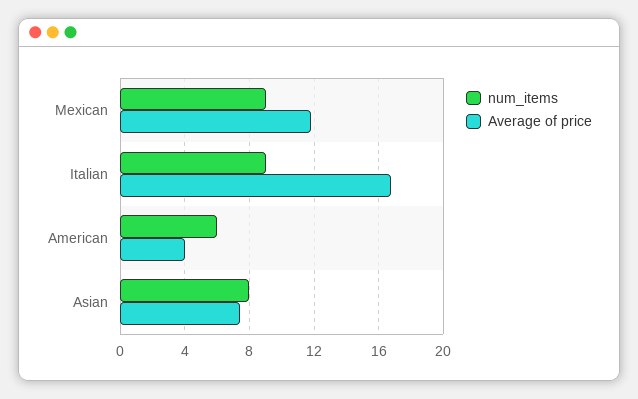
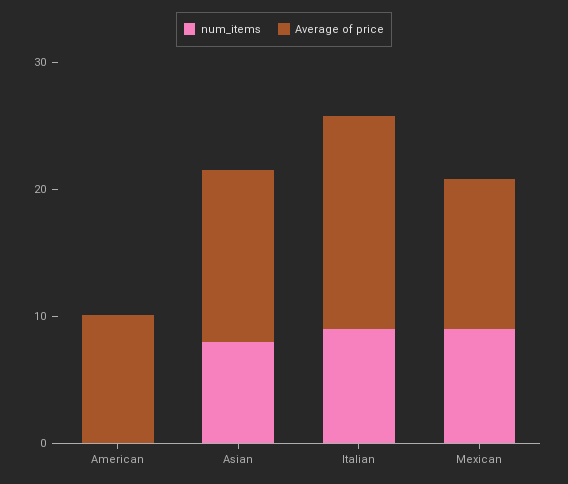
  {
    "num_items": {
      "Mexican": 9,
      "Italian": 9,
-     "American": 6,
+     "American": 0,
      "Asian": 8
    },
    "Average of price": {
      "Mexican": 12,
      "Italian": 17,
-     "American": 4,
+     "American": 10,
-     "Asian": 7.5
+     "Asian": 14
    }
  }

